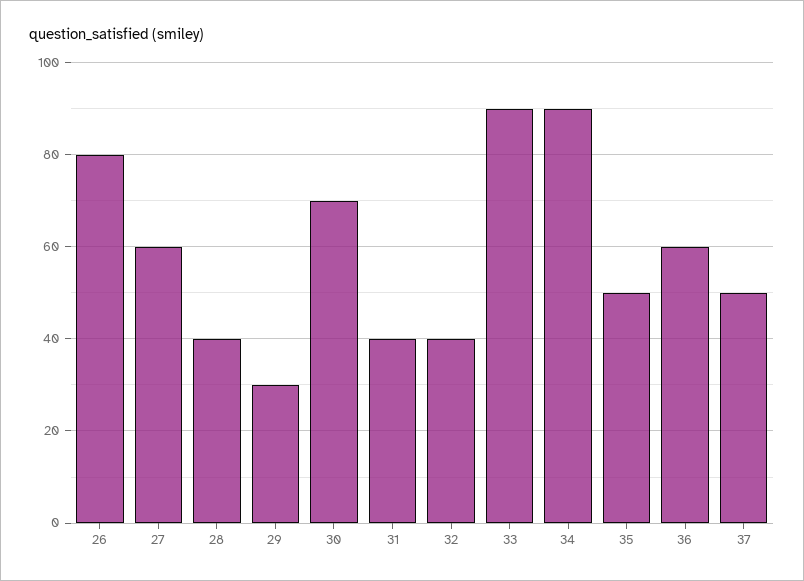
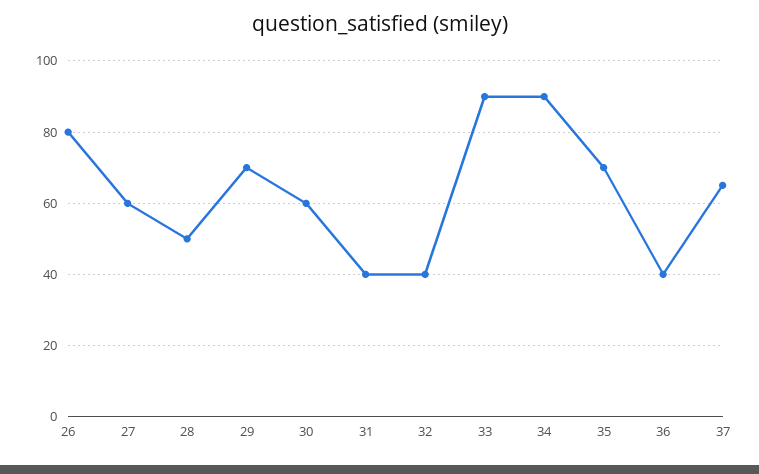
  {
    "26": 80,
    "27": 60,
-   "28": 40,
+   "28": 50,
-   "29": 30,
+   "29": 70,
-   "30": 70,
+   "30": 60,
    "31": 40,
    "32": 40,
    "33": 90,
    "34": 90,
-   "35": 50,
+   "35": 70,
-   "36": 60,
+   "36": 40,
-   "37": 50
+   "37": 65
  }

